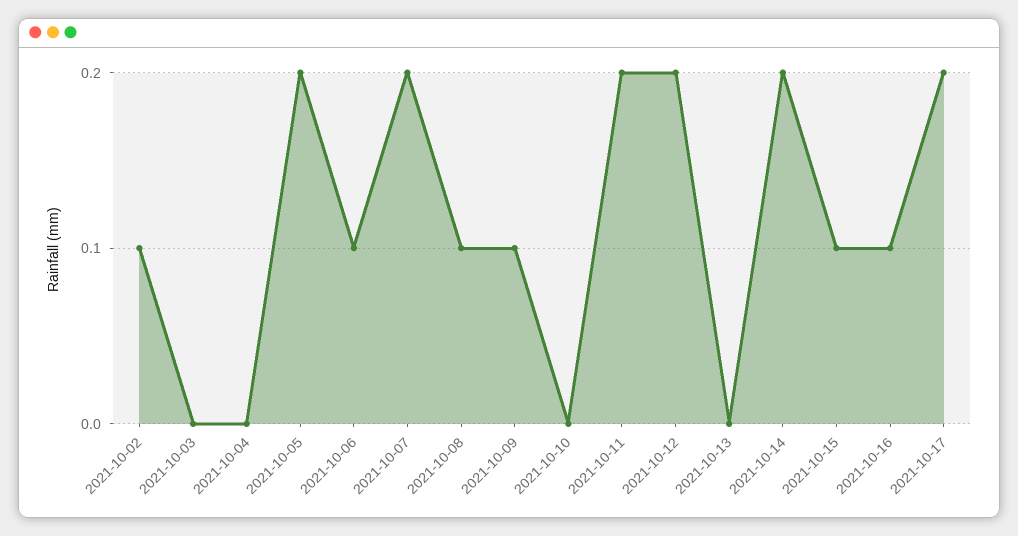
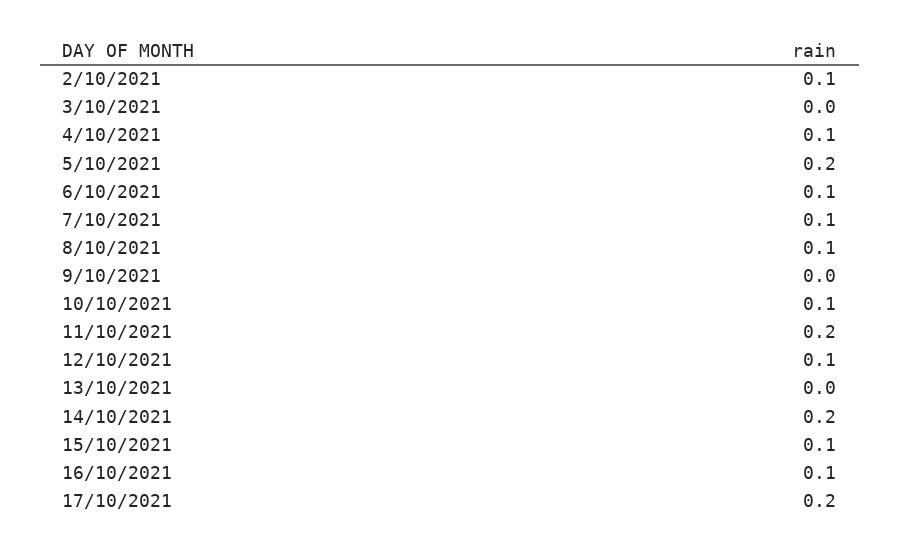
  {
    "2021-10-02": 0.1,
    "2021-10-03": 0,
-   "2021-10-04": 0,
+   "2021-10-04": 0.1,
    "2021-10-05": 0.2,
    "2021-10-06": 0.1,
-   "2021-10-07": 0.2,
+   "2021-10-07": 0.1,
    "2021-10-08": 0.1,
-   "2021-10-09": 0.1,
+   "2021-10-09": 0,
-   "2021-10-10": 0,
+   "2021-10-10": 0.1,
    "2021-10-11": 0.2,
-   "2021-10-12": 0.2,
+   "2021-10-12": 0.1,
    "2021-10-13": 0,
    "2021-10-14": 0.2,
    "2021-10-15": 0.1,
    "2021-10-16": 0.1,
    "2021-10-17": 0.2
  }

